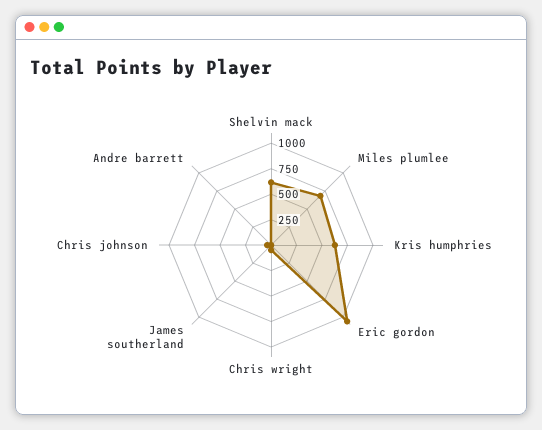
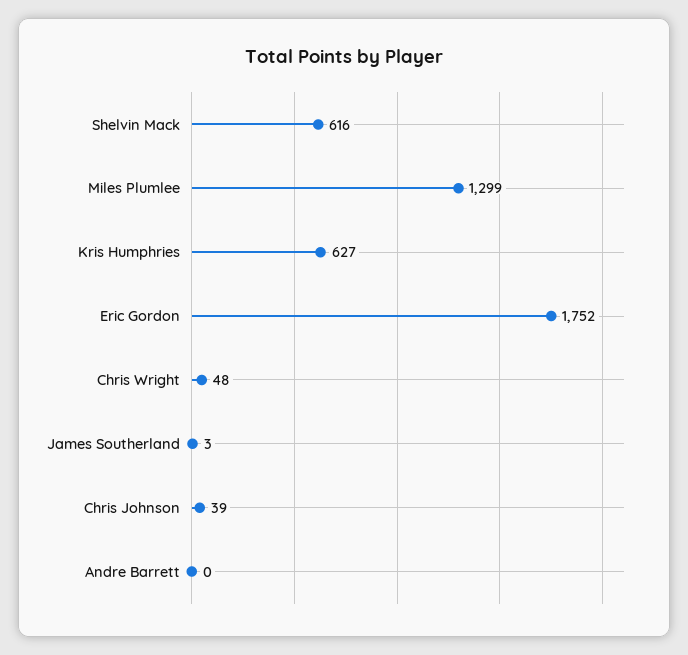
  {
    "Shelvin mack": 616,
-   "Miles plumlee": 750,
+   "Miles plumlee": 1299,
    "Kris humphries": 627,
-   "Eric gordon": 1000,
+   "Eric gordon": 1752,
    "Chris wright": 48,
    "James southerland": 3,
    "Chris johnson": 39,
    "Andre barrett": 0
  }

